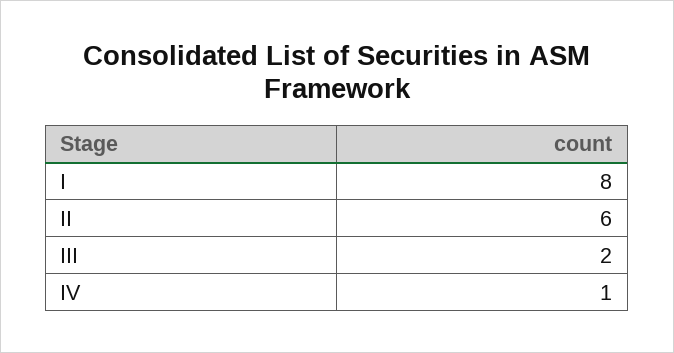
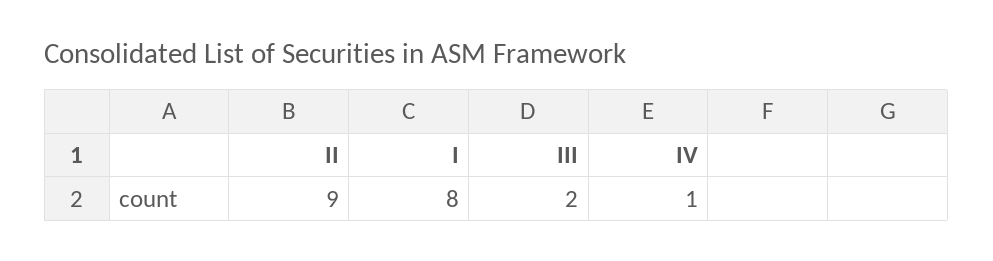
  {
    "I": 8,
-   "II": 6,
+   "II": 9,
    "III": 2,
    "IV": 1
  }

